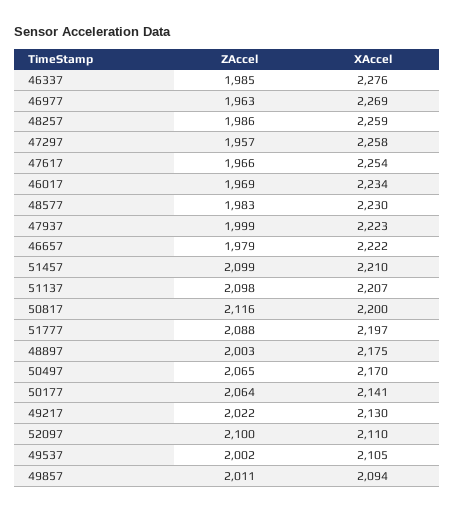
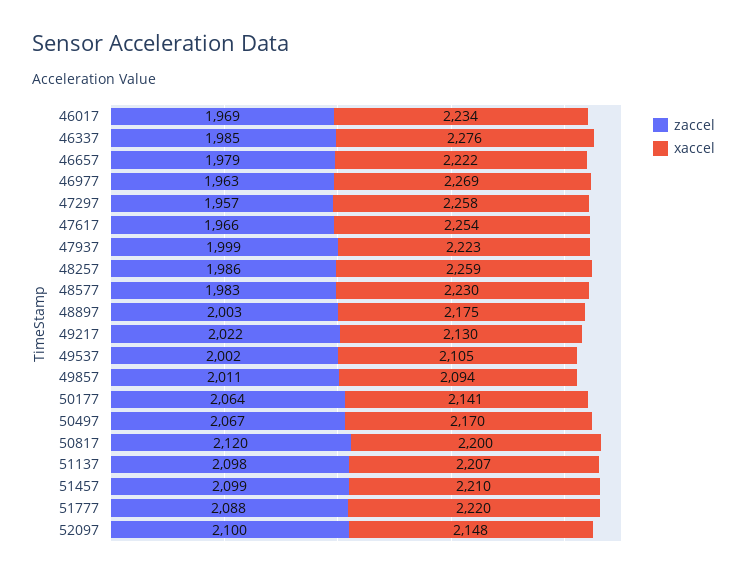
  {
    "ZAccel": {
      "46337": 1985,
      "46977": 1963,
      "48257": 1986,
      "47297": 1957,
      "47617": 1966,
      "46017": 1969,
      "48577": 1983,
      "47937": 1999,
      "46657": 1979,
      "51457": 2099,
      "51137": 2098,
-     "50817": 2116,
+     "50817": 2120,
      "51777": 2088,
      "48897": 2003,
-     "50497": 2065,
+     "50497": 2067,
      "50177": 2064,
      "49217": 2022,
      "52097": 2100,
      "49537": 2002,
      "49857": 2011
    },
    "XAccel": {
      "46337": 2276,
      "46977": 2269,
      "48257": 2259,
      "47297": 2258,
      "47617": 2254,
      "46017": 2234,
      "48577": 2230,
      "47937": 2223,
      "46657": 2222,
      "51457": 2210,
      "51137": 2207,
      "50817": 2200,
-     "51777": 2197,
+     "51777": 2220,
      "48897": 2175,
      "50497": 2170,
      "50177": 2141,
      "49217": 2130,
-     "52097": 2110,
+     "52097": 2148,
      "49537": 2105,
      "49857": 2094
    }
  }

